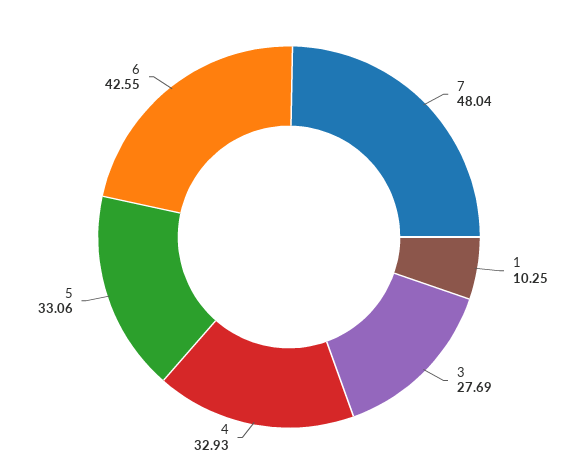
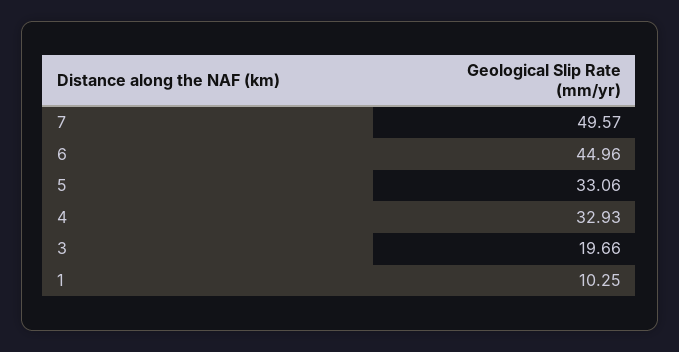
  {
-   "7": 48.04,
+   "7": 49.57,
    "1": 10.25,
-   "3": 27.69,
+   "3": 19.66,
    "4": 32.93,
    "5": 33.06,
-   "6": 42.55
+   "6": 44.96
  }

